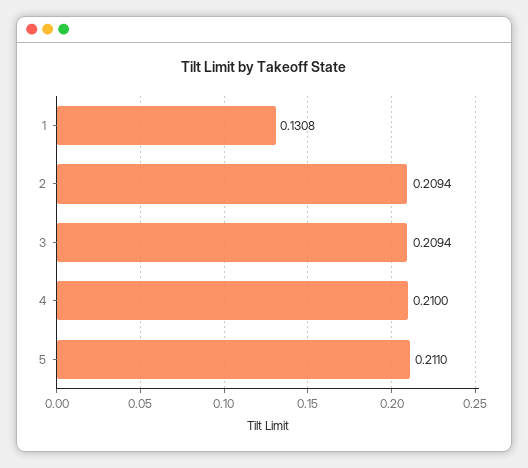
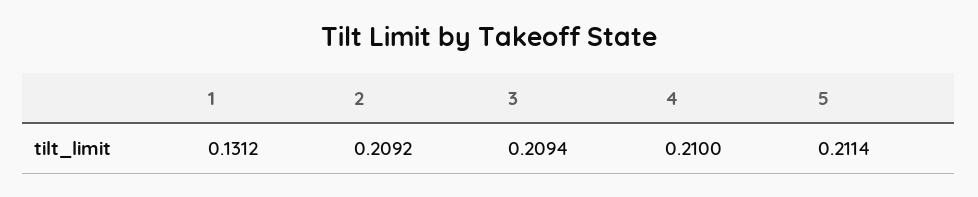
  {
-   "1": 0.1308,
+   "1": 0.1312,
-   "2": 0.2094,
+   "2": 0.2092,
    "3": 0.2094,
    "4": 0.21,
-   "5": 0.211
+   "5": 0.2114
  }

